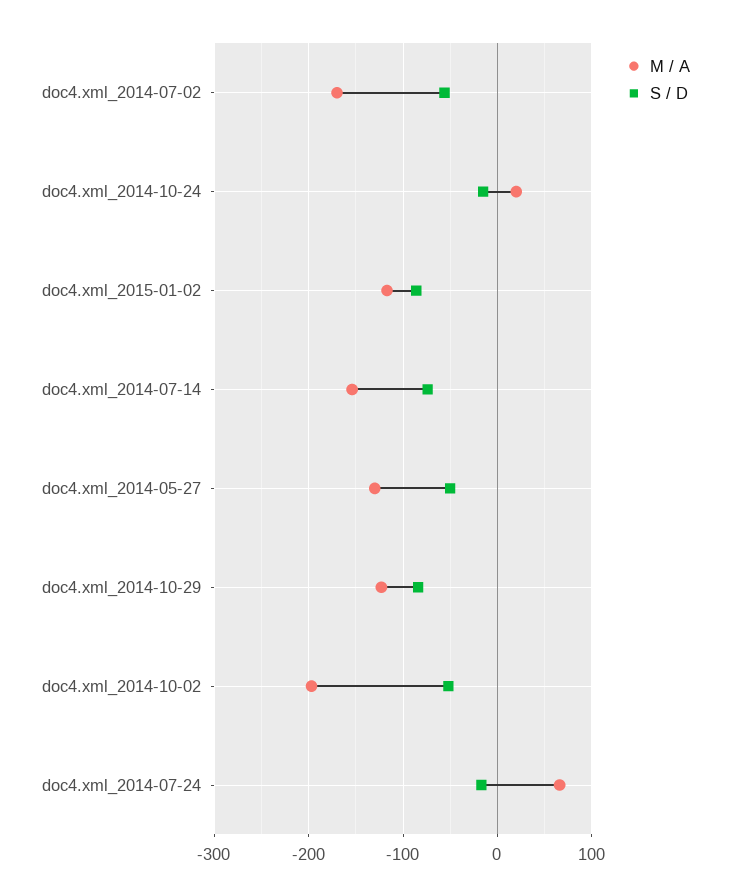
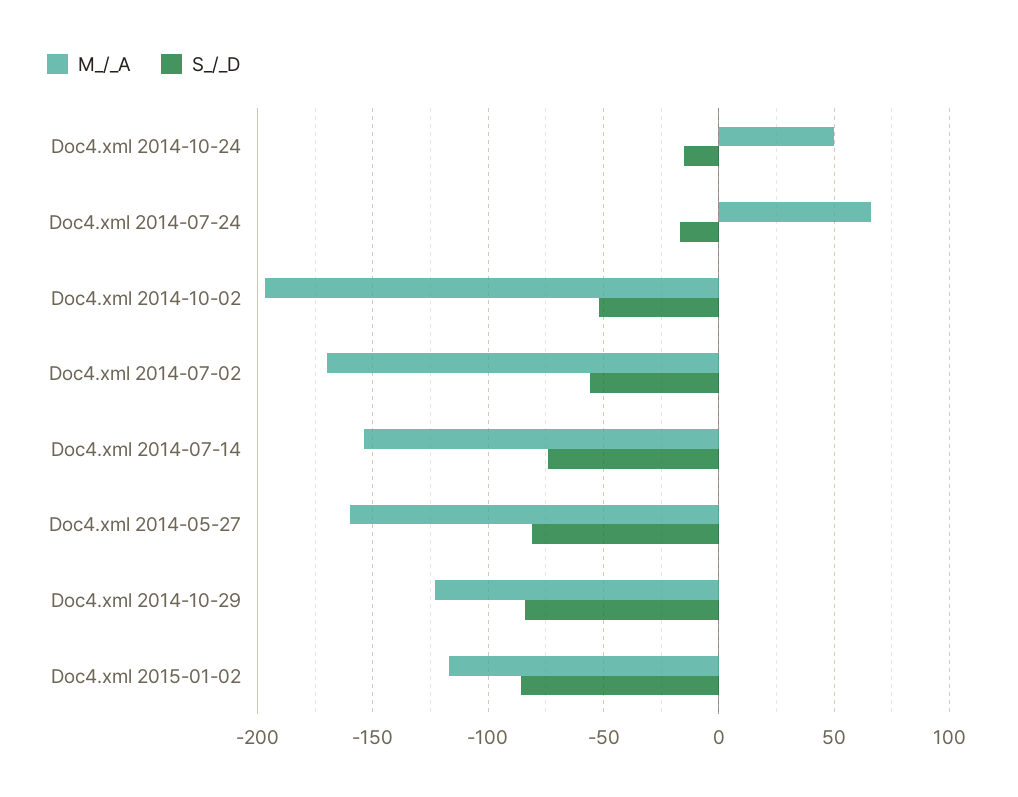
  {
    "M / A": {
      "doc4.xml_2014-07-02": -170,
-     "doc4.xml_2014-10-24": 20,
+     "doc4.xml_2014-10-24": 50,
      "doc4.xml_2015-01-02": -115,
      "doc4.xml_2014-07-14": -155,
-     "doc4.xml_2014-05-27": -130,
+     "doc4.xml_2014-05-27": -160,
      "doc4.xml_2014-10-29": -125,
      "doc4.xml_2014-10-02": -195,
      "doc4.xml_2014-07-24": 65
    },
    "S / D": {
      "doc4.xml_2014-07-02": -55,
      "doc4.xml_2014-10-24": -15,
      "doc4.xml_2015-01-02": -85,
      "doc4.xml_2014-07-14": -75,
-     "doc4.xml_2014-05-27": -50,
+     "doc4.xml_2014-05-27": -80,
      "doc4.xml_2014-10-29": -85,
      "doc4.xml_2014-10-02": -50,
      "doc4.xml_2014-07-24": -15
    }
  }

